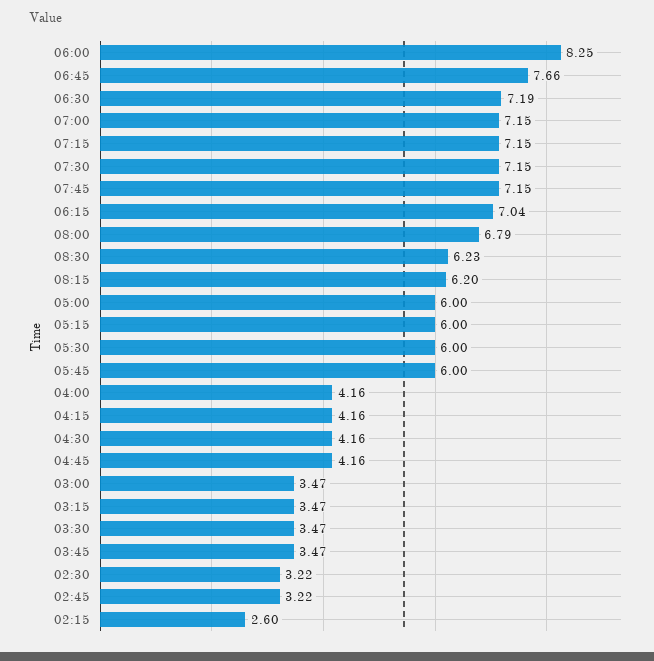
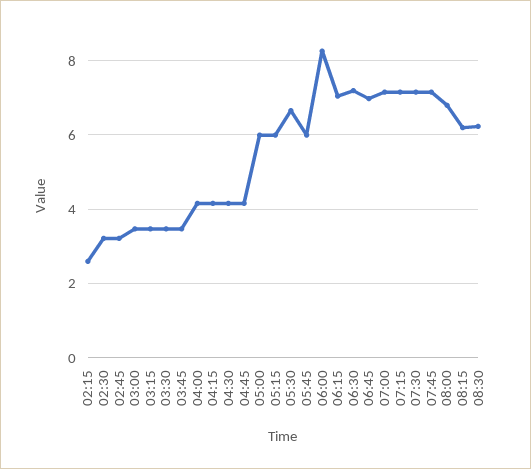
  {
    "06:00": 8.25,
-   "06:45": 7.66,
+   "06:45": 7,
    "06:30": 7.19,
    "07:00": 7.15,
    "07:15": 7.15,
    "07:30": 7.15,
    "07:45": 7.15,
    "06:15": 7.04,
    "08:00": 6.79,
    "08:30": 6.23,
    "08:15": 6.2,
    "05:00": 6,
    "05:15": 6,
-   "05:30": 6,
+   "05:30": 6.6,
    "05:45": 6,
    "04:00": 4.16,
    "04:15": 4.16,
    "04:30": 4.16,
    "04:45": 4.16,
    "03:00": 3.47,
    "03:15": 3.47,
    "03:30": 3.47,
    "03:45": 3.47,
    "02:30": 3.22,
    "02:45": 3.22,
    "02:15": 2.6
  }

